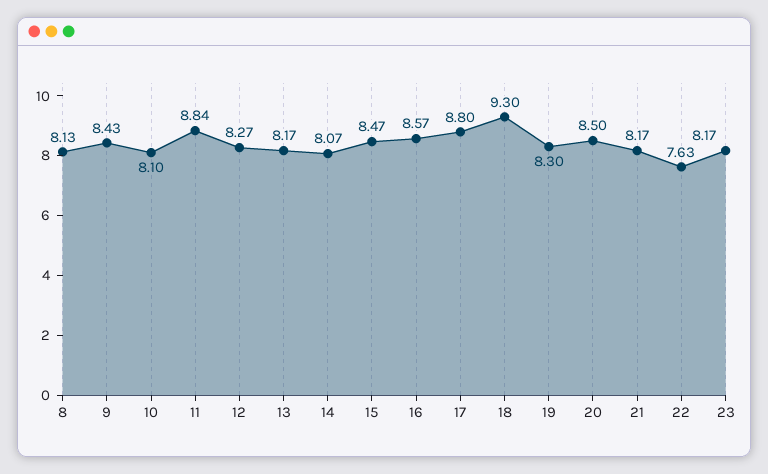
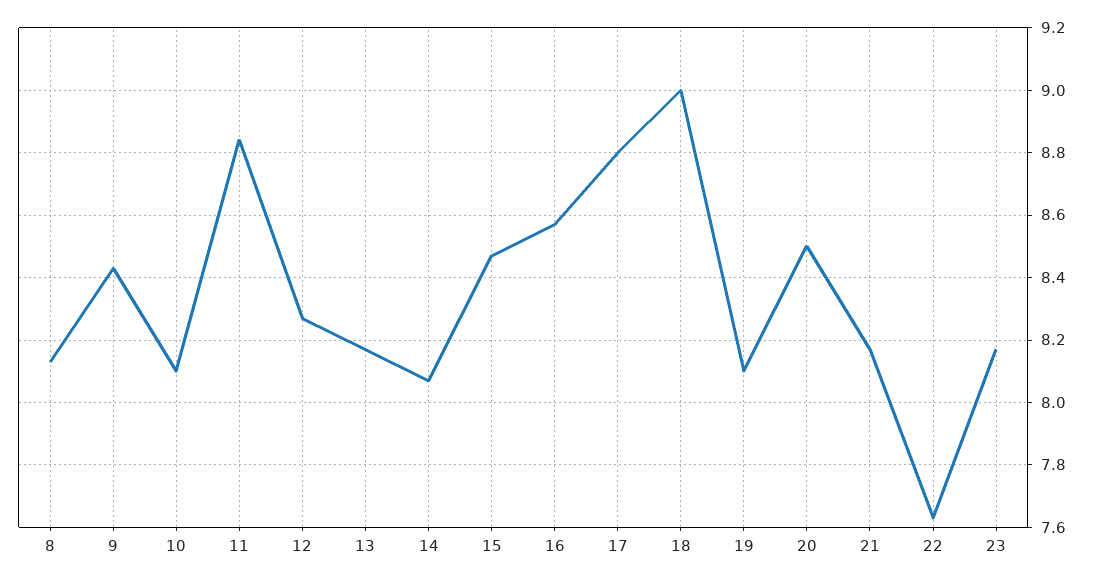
  {
    "8": 8.13,
    "9": 8.43,
    "10": 8.1,
    "11": 8.84,
    "12": 8.27,
    "13": 8.17,
    "14": 8.07,
    "15": 8.47,
    "16": 8.57,
    "17": 8.8,
-   "18": 9.3,
+   "18": 9,
-   "19": 8.3,
+   "19": 8.1,
    "20": 8.5,
    "21": 8.17,
    "22": 7.63,
    "23": 8.17
  }

